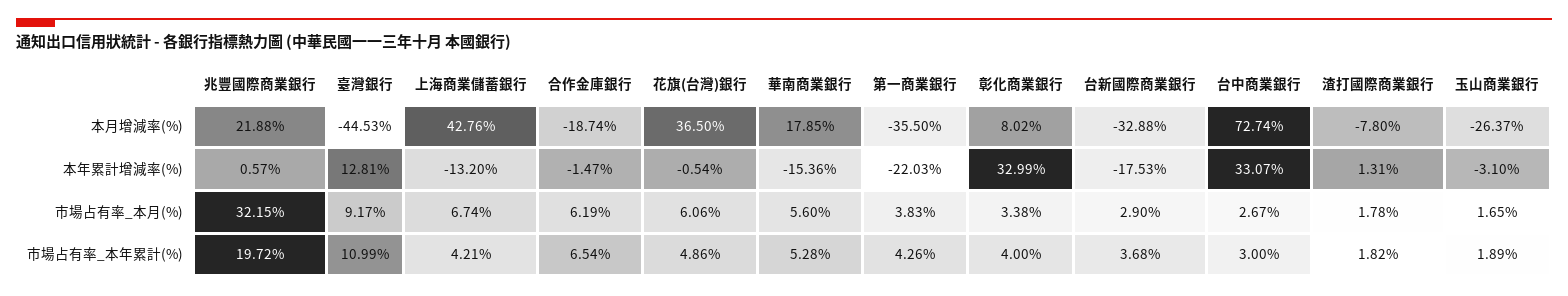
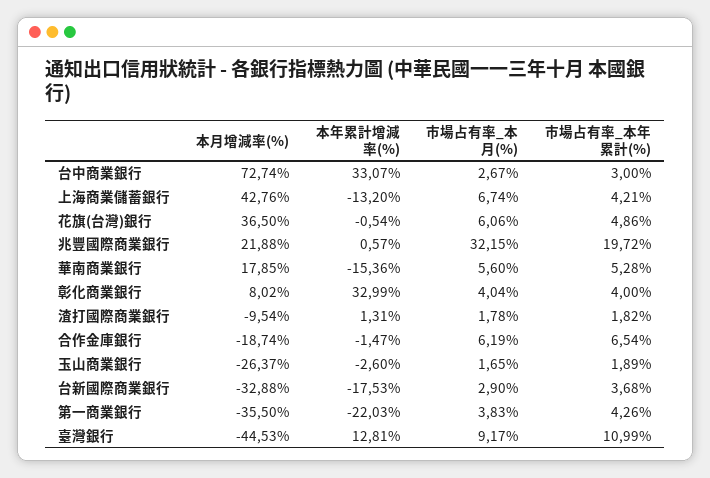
  {
    "兆豐國際商業銀行": {
      "本月增減率(%)": 21.88,
      "本年累計增減率(%)": 0.57,
      "市場占有率_本月(%)": 32.15,
      "市場占有率_本年累計(%)": 19.72
    },
    "臺灣銀行": {
      "本月增減率(%)": -44.53,
      "本年累計增減率(%)": 12.81,
      "市場占有率_本月(%)": 9.17,
      "市場占有率_本年累計(%)": 10.99
    },
    "上海商業儲蓄銀行": {
      "本月增減率(%)": 42.76,
      "本年累計增減率(%)": -13.2,
      "市場占有率_本月(%)": 6.74,
      "市場占有率_本年累計(%)": 4.21
    },
    "合作金庫銀行": {
      "本月增減率(%)": -18.74,
      "本年累計增減率(%)": -1.47,
      "市場占有率_本月(%)": 6.19,
      "市場占有率_本年累計(%)": 6.54
    },
    "花旗(台灣)銀行": {
      "本月增減率(%)": 36.5,
      "本年累計增減率(%)": -0.54,
      "市場占有率_本月(%)": 6.06,
      "市場占有率_本年累計(%)": 4.86
    },
    "華南商業銀行": {
      "本月增減率(%)": 17.85,
      "本年累計增減率(%)": -15.36,
      "市場占有率_本月(%)": 5.6,
      "市場占有率_本年累計(%)": 5.28
    },
    "第一商業銀行": {
      "本月增減率(%)": -35.5,
      "本年累計增減率(%)": -22.03,
      "市場占有率_本月(%)": 3.83,
      "市場占有率_本年累計(%)": 4.26
    },
    "彰化商業銀行": {
      "本月增減率(%)": 8.02,
      "本年累計增減率(%)": 32.99,
-     "市場占有率_本月(%)": 3.38,
+     "市場占有率_本月(%)": 4.04,
      "市場占有率_本年累計(%)": 4
    },
    "台新國際商業銀行": {
      "本月增減率(%)": -32.88,
      "本年累計增減率(%)": -17.53,
      "市場占有率_本月(%)": 2.9,
      "市場占有率_本年累計(%)": 3.68
    },
    "台中商業銀行": {
      "本月增減率(%)": 72.74,
      "本年累計增減率(%)": 33.07,
      "市場占有率_本月(%)": 2.67,
      "市場占有率_本年累計(%)": 3
    },
    "渣打國際商業銀行": {
-     "本月增減率(%)": -7.8,
+     "本月增減率(%)": -9.54,
      "本年累計增減率(%)": 1.31,
      "市場占有率_本月(%)": 1.78,
      "市場占有率_本年累計(%)": 1.82
    },
    "玉山商業銀行": {
      "本月增減率(%)": -26.37,
-     "本年累計增減率(%)": -3.1,
+     "本年累計增減率(%)": -2.6,
      "市場占有率_本月(%)": 1.65,
      "市場占有率_本年累計(%)": 1.89
    }
  }

